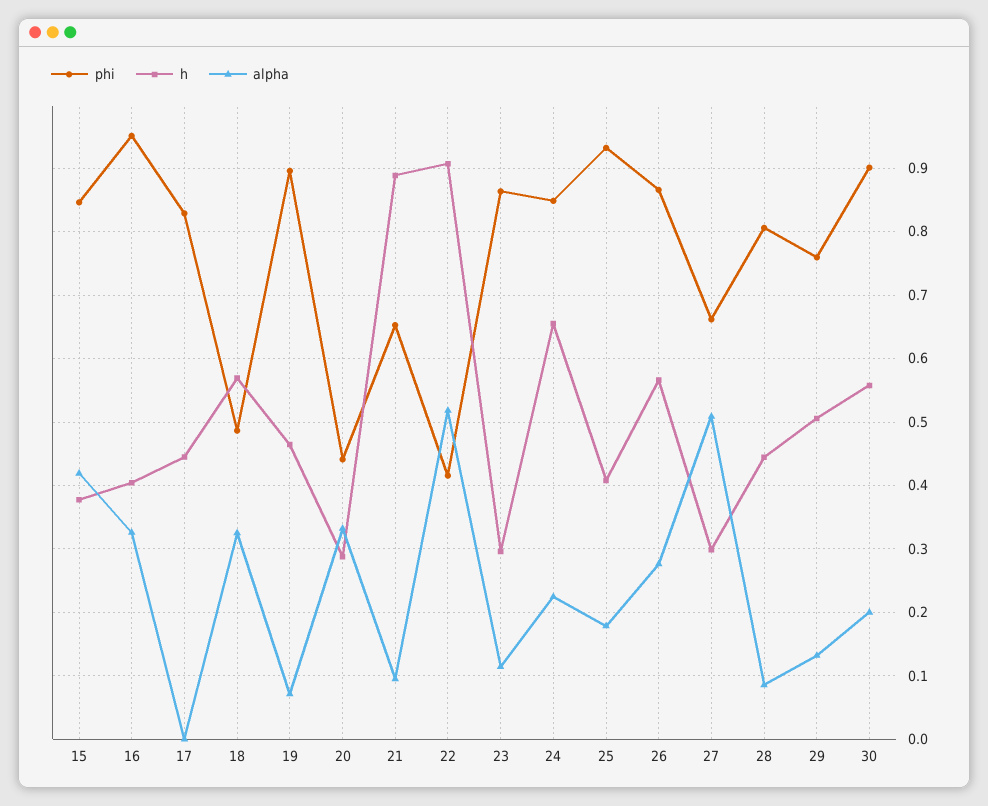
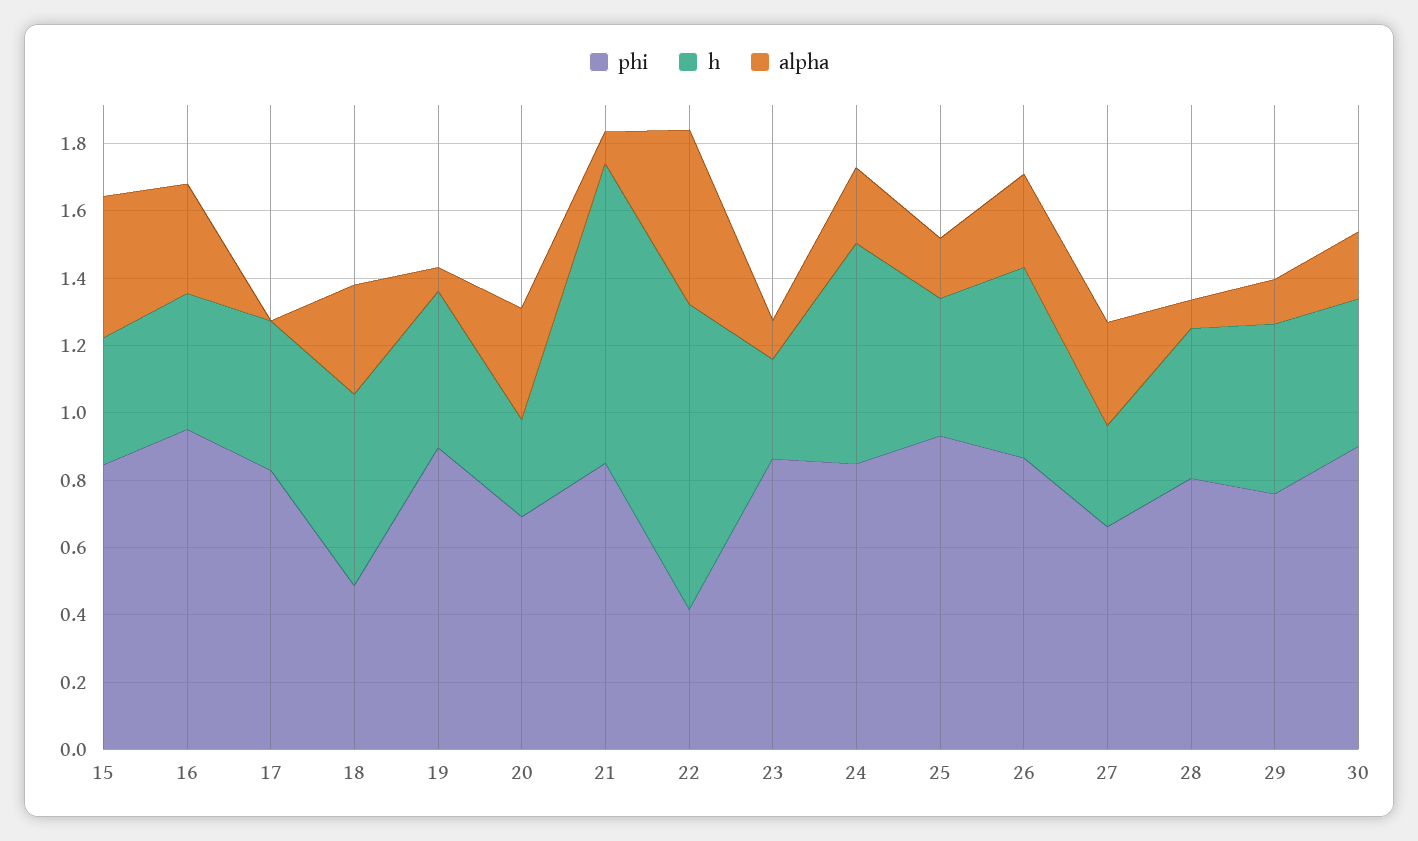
  {
    "phi": {
      "15": 0.85,
      "16": 0.95,
      "17": 0.83,
      "18": 0.49,
      "19": 0.9,
-     "20": 0.44,
+     "20": 0.7,
-     "21": 0.65,
+     "21": 0.85,
      "22": 0.42,
      "23": 0.86,
      "24": 0.85,
      "25": 0.93,
      "26": 0.87,
      "27": 0.66,
      "28": 0.81,
      "29": 0.76,
      "30": 0.9
    },
    "h": {
      "15": 0.38,
      "16": 0.4,
      "17": 0.44,
      "18": 0.57,
      "19": 0.46,
      "20": 0.29,
      "21": 0.89,
      "22": 0.91,
      "23": 0.3,
      "24": 0.66,
      "25": 0.41,
      "26": 0.57,
      "27": 0.3,
      "28": 0.44,
      "29": 0.51,
-     "30": 0.56
+     "30": 0.45
    },
    "alpha": {
      "15": 0.42,
      "16": 0.33,
      "17": 0,
      "18": 0.33,
      "19": 0.07,
      "20": 0.33,
      "21": 0.1,
      "22": 0.52,
      "23": 0.11,
      "24": 0.22,
      "25": 0.18,
      "26": 0.28,
-     "27": 0.51,
+     "27": 0.3,
      "28": 0.09,
      "29": 0.13,
      "30": 0.2
    }
  }

